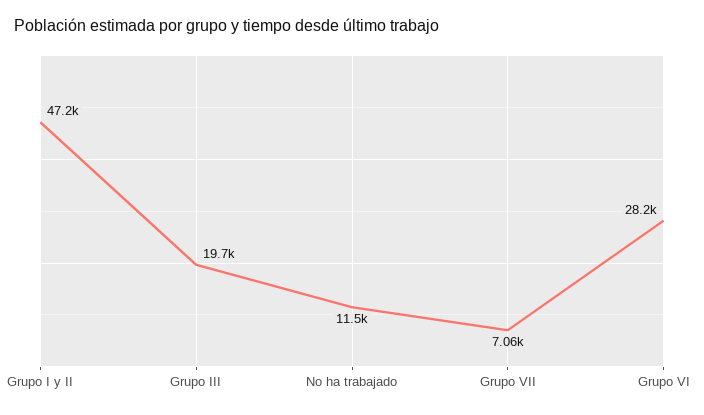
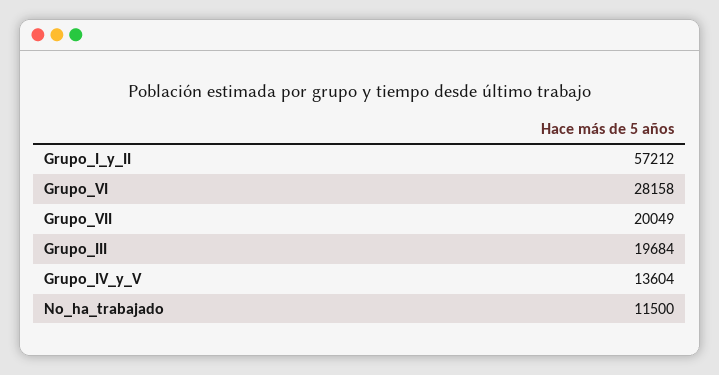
  {
-   "Grupo I y II": 47200,
+   "Grupo I y II": 57212,
    "Grupo III": 19684,
    "No ha trabajado": 11500,
-   "Grupo VII": 7060,
+   "Grupo VII": 20049,
-   "Grupo VI": 28158
+   "Grupo VI": 28158,
+   "Grupo_IV_y_V": 13604
  }

